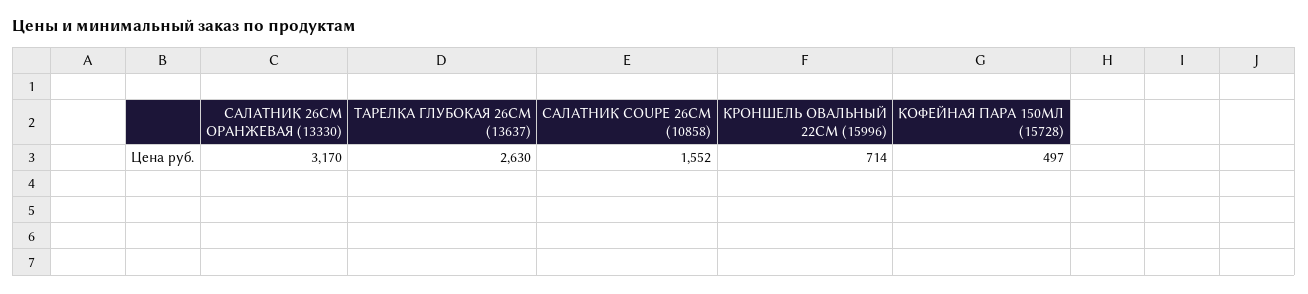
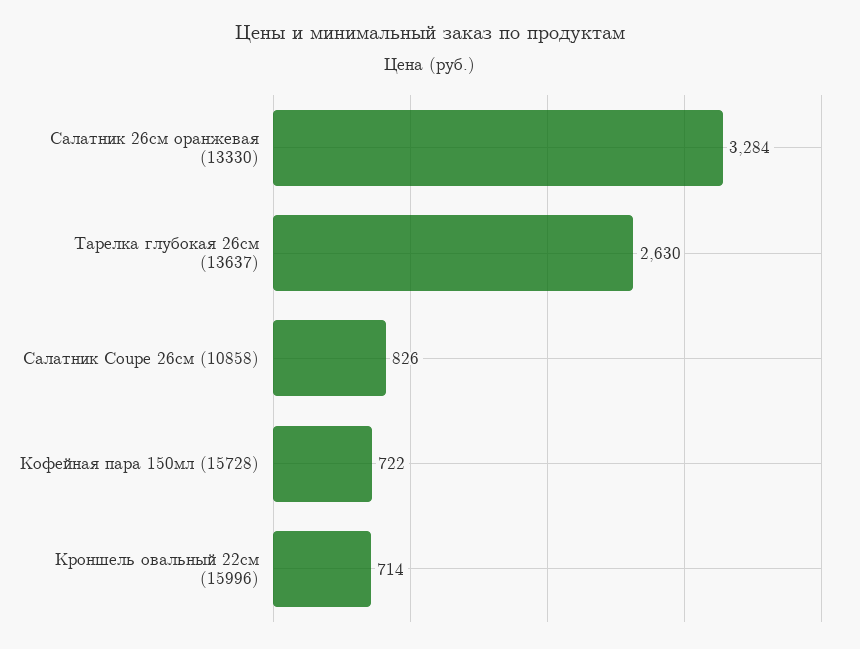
  {
-   "САЛАТНИК 26СМ ОРАНЖЕВАЯ (13330)": 3170,
+   "САЛАТНИК 26СМ ОРАНЖЕВАЯ (13330)": 3284,
    "ТАРЕЛКА ГЛУБОКАЯ 26СМ (13637)": 2630,
-   "САЛАТНИК COUPE 26СМ (10858)": 1552,
+   "САЛАТНИК COUPE 26СМ (10858)": 826,
    "КРОНШЕЛЬ ОВАЛЬНЫЙ 22СМ (15996)": 714,
-   "КОФЕЙНАЯ ПАРА 150МЛ (15728)": 497
+   "КОФЕЙНАЯ ПАРА 150МЛ (15728)": 722
  }

